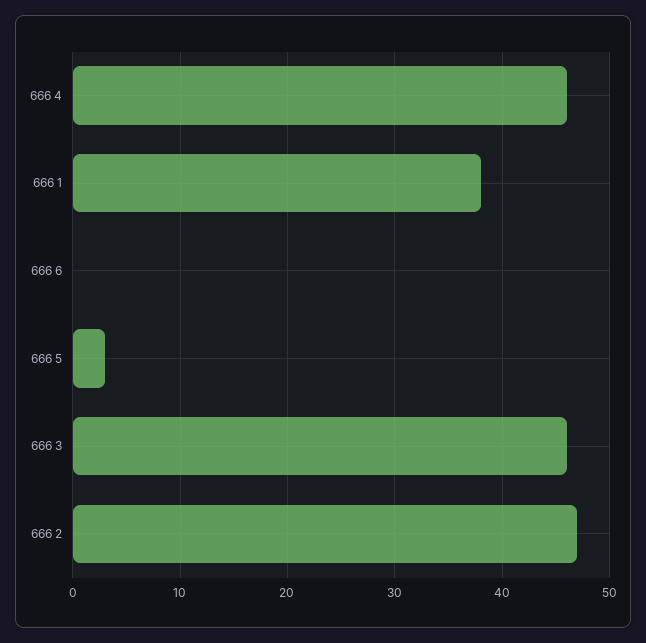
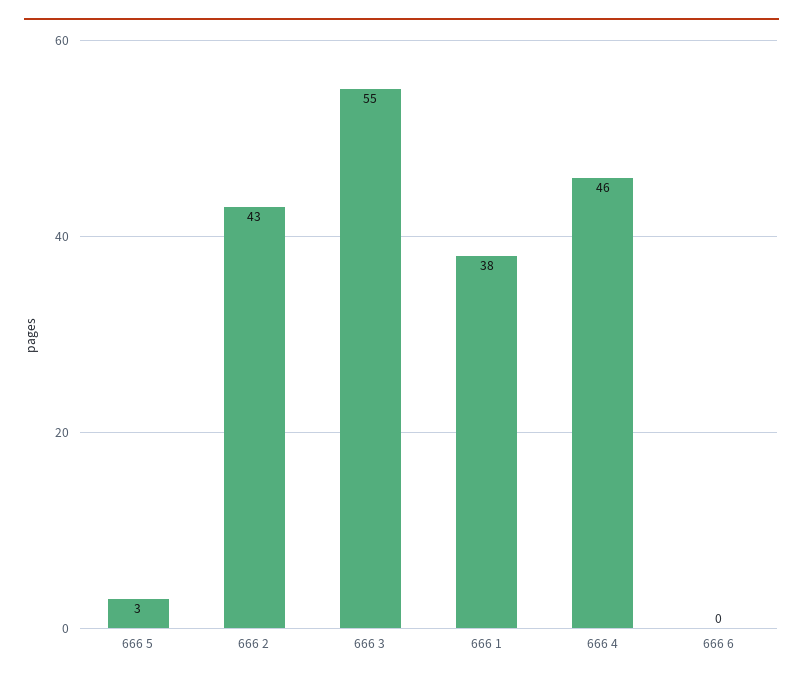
  {
    "666 4": 46,
    "666 1": 38,
    "666 6": 0,
    "666 5": 3,
-   "666 3": 46,
+   "666 3": 55,
-   "666 2": 47
+   "666 2": 43
  }

